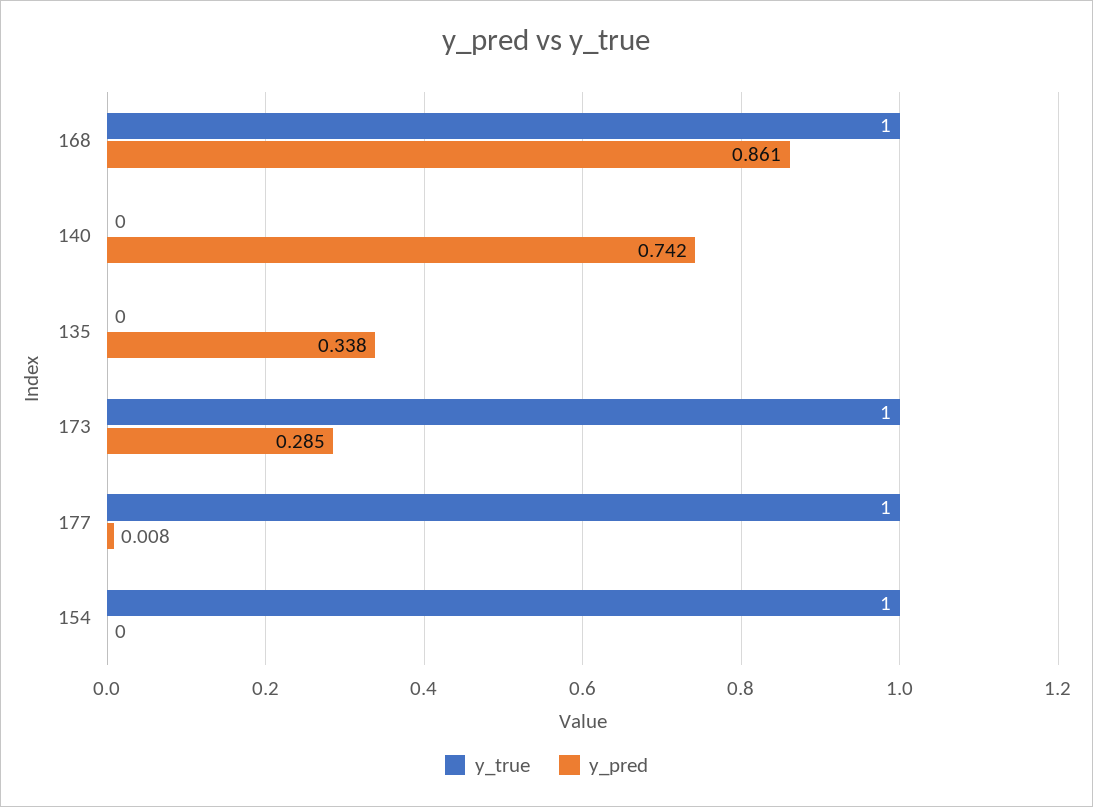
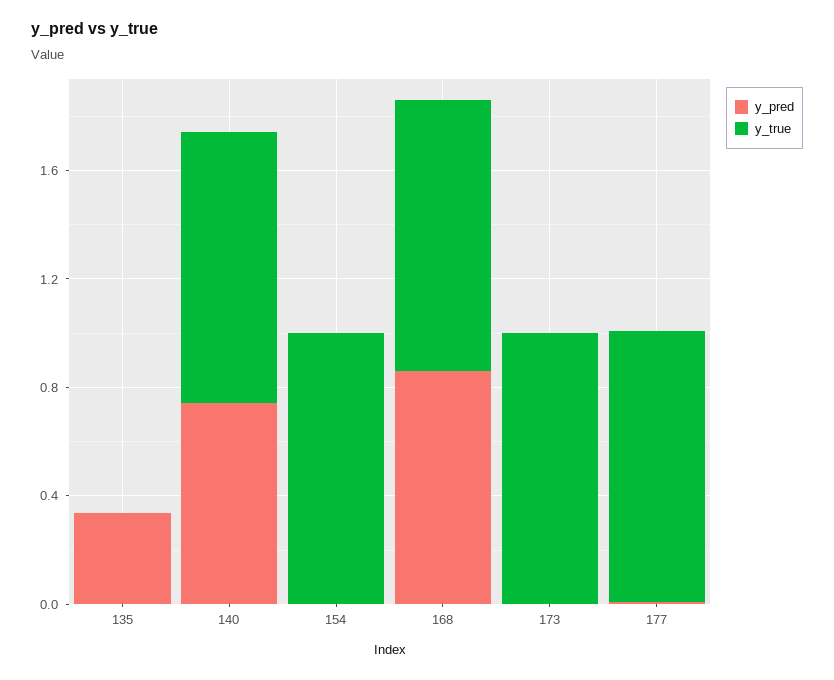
  {
    "y_true": {
      "168": 1,
-     "140": 0,
+     "140": 1,
      "135": 0,
      "173": 1,
      "177": 1,
      "154": 1
    },
    "y_pred": {
      "168": 0.861,
      "140": 0.742,
      "135": 0.338,
-     "173": 0.285,
+     "173": 0,
      "177": 0.008,
      "154": 0
    }
  }

